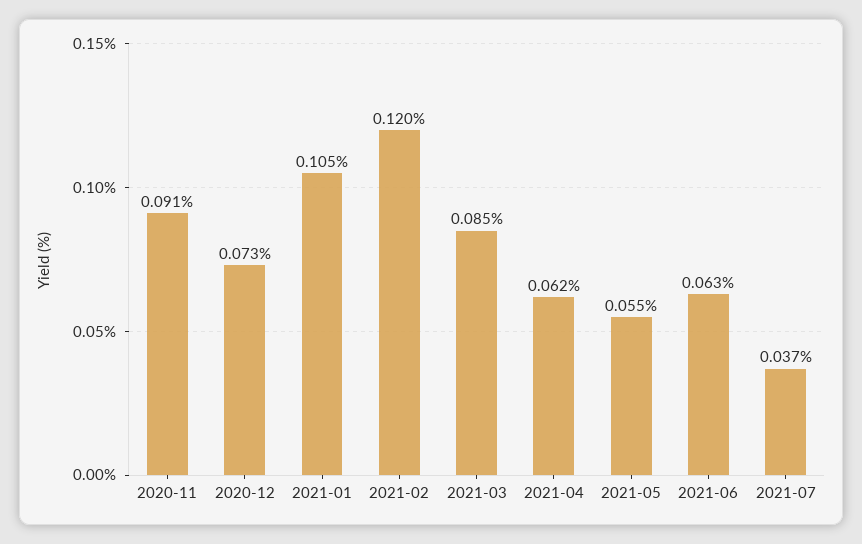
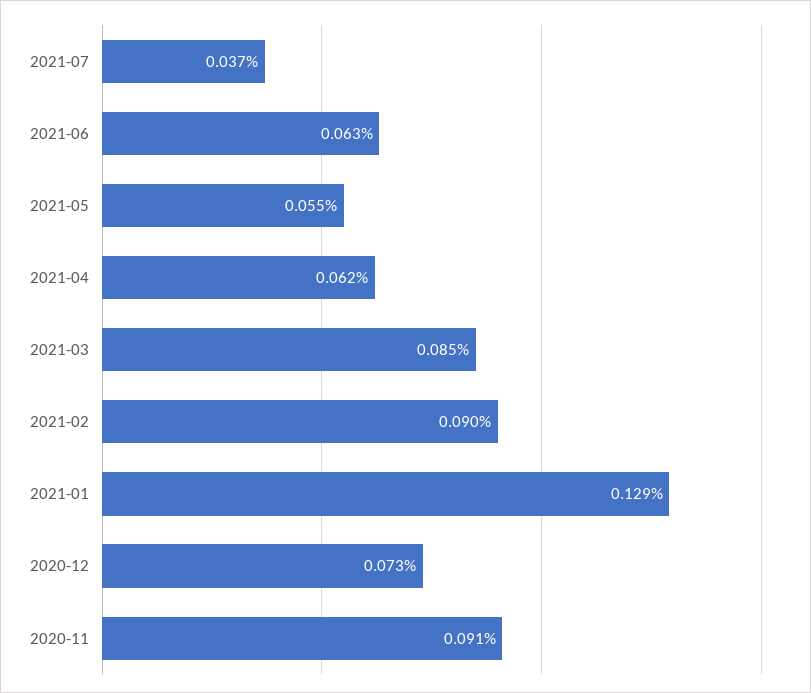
  {
    "2020-11": 0.091,
    "2020-12": 0.073,
-   "2021-01": 0.105,
+   "2021-01": 0.129,
-   "2021-02": 0.12,
+   "2021-02": 0.09,
    "2021-03": 0.085,
    "2021-04": 0.062,
    "2021-05": 0.055,
    "2021-06": 0.063,
    "2021-07": 0.037
  }

